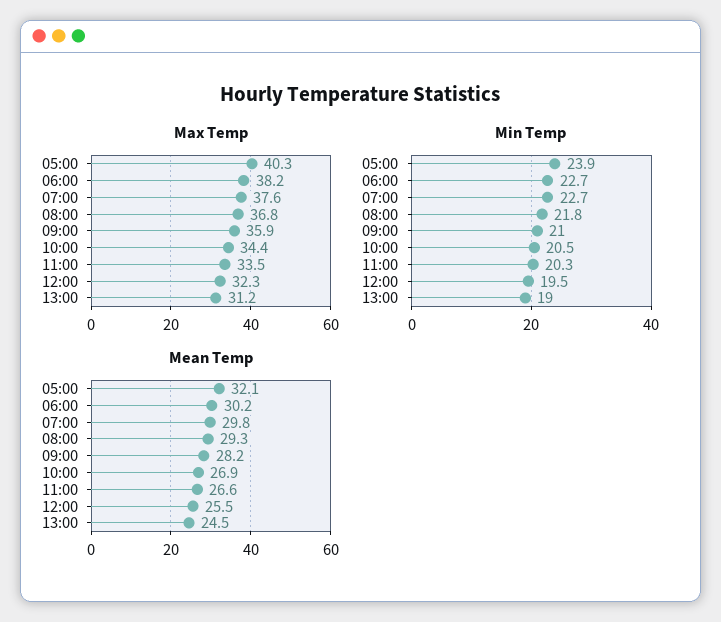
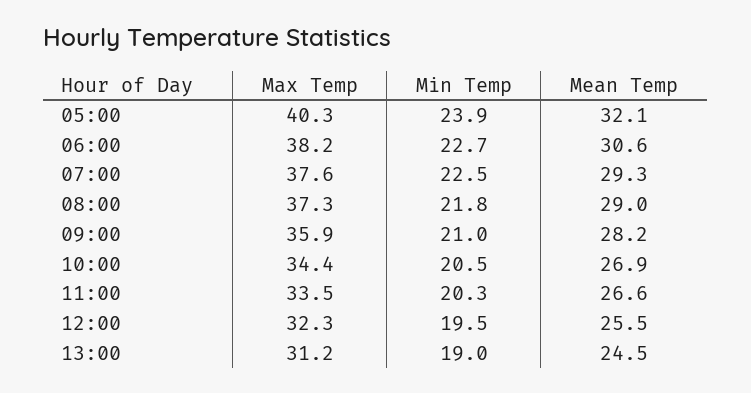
  {
    "Max Temp": {
      "05:00": 40.3,
      "06:00": 38.2,
      "07:00": 37.6,
-     "08:00": 36.8,
+     "08:00": 37.3,
      "09:00": 35.9,
      "10:00": 34.4,
      "11:00": 33.5,
      "12:00": 32.3,
      "13:00": 31.2
    },
    "Min Temp": {
      "05:00": 23.9,
      "06:00": 22.7,
-     "07:00": 22.7,
+     "07:00": 22.5,
      "08:00": 21.8,
      "09:00": 21,
      "10:00": 20.5,
      "11:00": 20.3,
      "12:00": 19.5,
      "13:00": 19
    },
    "Mean Temp": {
      "05:00": 32.1,
-     "06:00": 30.2,
+     "06:00": 30.6,
-     "07:00": 29.8,
+     "07:00": 29.3,
-     "08:00": 29.3,
+     "08:00": 29,
      "09:00": 28.2,
      "10:00": 26.9,
      "11:00": 26.6,
      "12:00": 25.5,
      "13:00": 24.5
    }
  }

